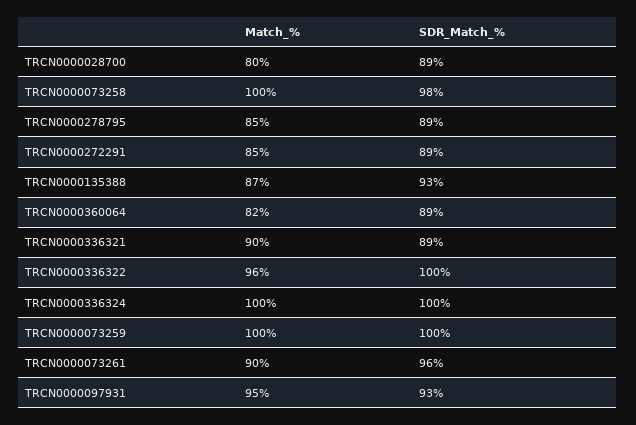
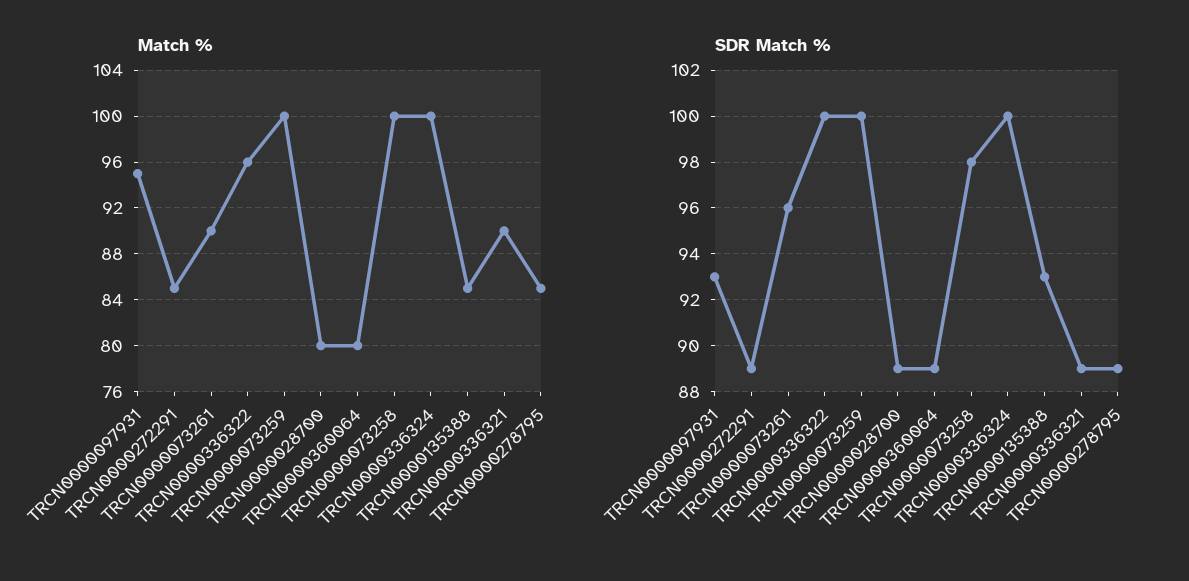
  {
    "Match_%": {
      "TRCN0000028700": 80,
      "TRCN0000073258": 100,
      "TRCN0000278795": 85,
      "TRCN0000272291": 85,
-     "TRCN0000135388": 87,
+     "TRCN0000135388": 85,
-     "TRCN0000360064": 82,
+     "TRCN0000360064": 80,
      "TRCN0000336321": 90,
      "TRCN0000336322": 96,
      "TRCN0000336324": 100,
      "TRCN0000073259": 100,
      "TRCN0000073261": 90,
      "TRCN0000097931": 95
    },
    "SDR_Match_%": {
      "TRCN0000028700": 89,
      "TRCN0000073258": 98,
      "TRCN0000278795": 89,
      "TRCN0000272291": 89,
      "TRCN0000135388": 93,
      "TRCN0000360064": 89,
      "TRCN0000336321": 89,
      "TRCN0000336322": 100,
      "TRCN0000336324": 100,
      "TRCN0000073259": 100,
      "TRCN0000073261": 96,
      "TRCN0000097931": 93
    }
  }

